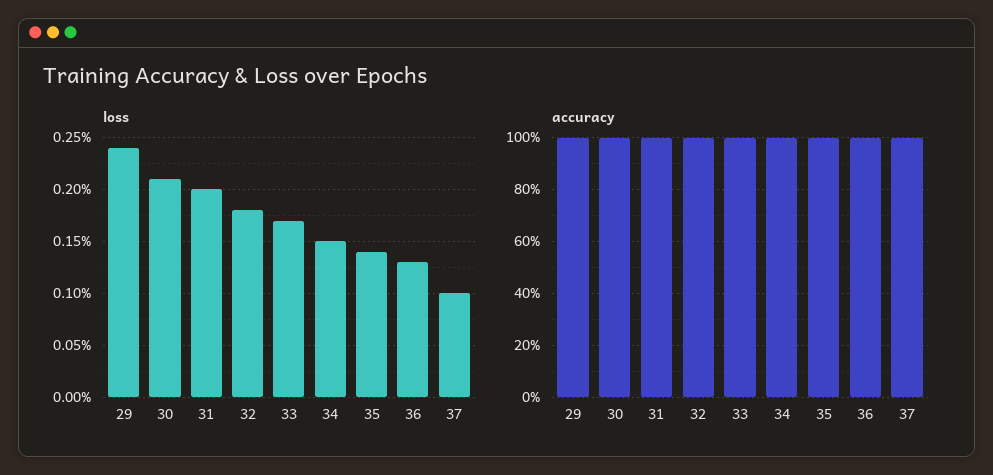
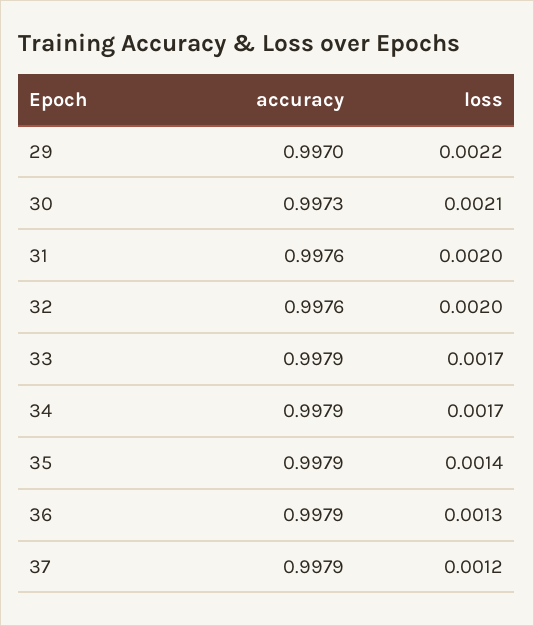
  {
    "loss": {
-     "29": 0.0024,
+     "29": 0.0022,
      "30": 0.0021,
      "31": 0.002,
-     "32": 0.0018,
+     "32": 0.002,
      "33": 0.0017,
-     "34": 0.0015,
+     "34": 0.0017,
      "35": 0.0014,
      "36": 0.0013,
-     "37": 0.001
+     "37": 0.0012
    },
    "accuracy": {
      "29": 0.997,
      "30": 0.9973,
      "31": 0.9976,
      "32": 0.9976,
      "33": 0.9979,
      "34": 0.9979,
      "35": 0.9979,
      "36": 0.9979,
      "37": 0.9979
    }
  }

